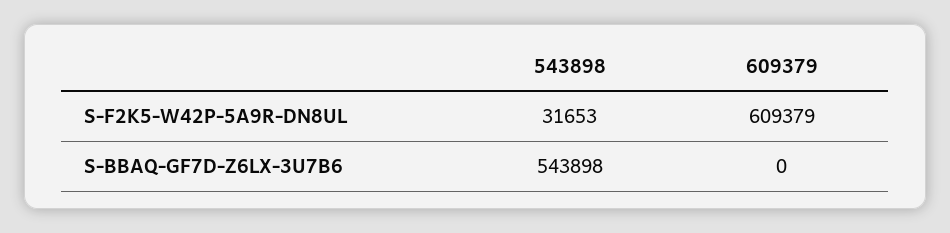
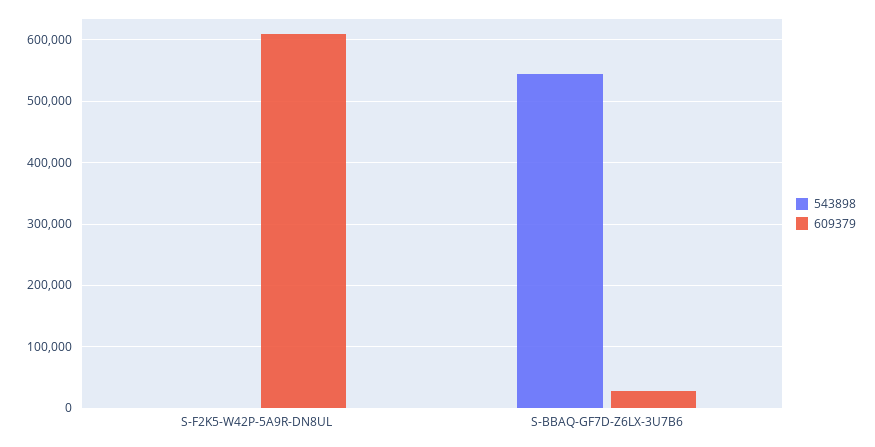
  {
    "543898": {
-     "S-F2K5-W42P-5A9R-DN8UL": 31653,
+     "S-F2K5-W42P-5A9R-DN8UL": 0,
      "S-BBAQ-GF7D-Z6LX-3U7B6": 543898
    },
    "609379": {
      "S-F2K5-W42P-5A9R-DN8UL": 609379,
-     "S-BBAQ-GF7D-Z6LX-3U7B6": 0
+     "S-BBAQ-GF7D-Z6LX-3U7B6": 30000
    }
  }

